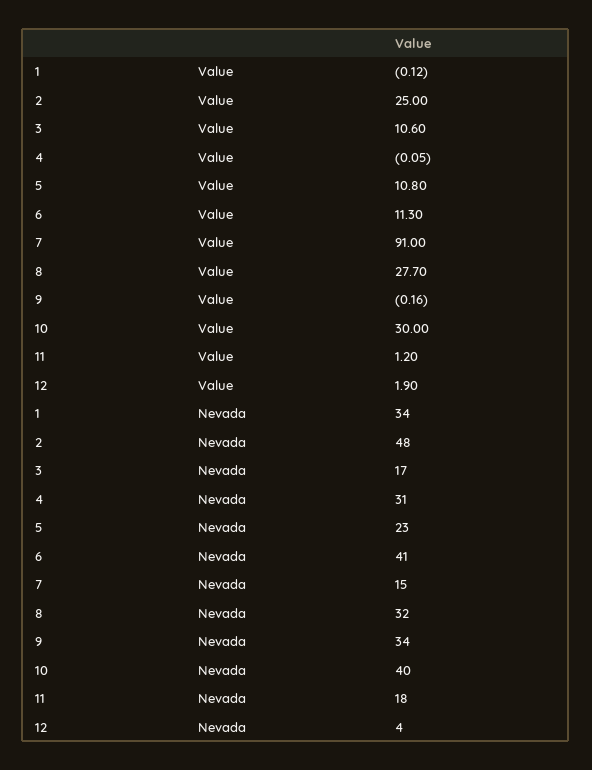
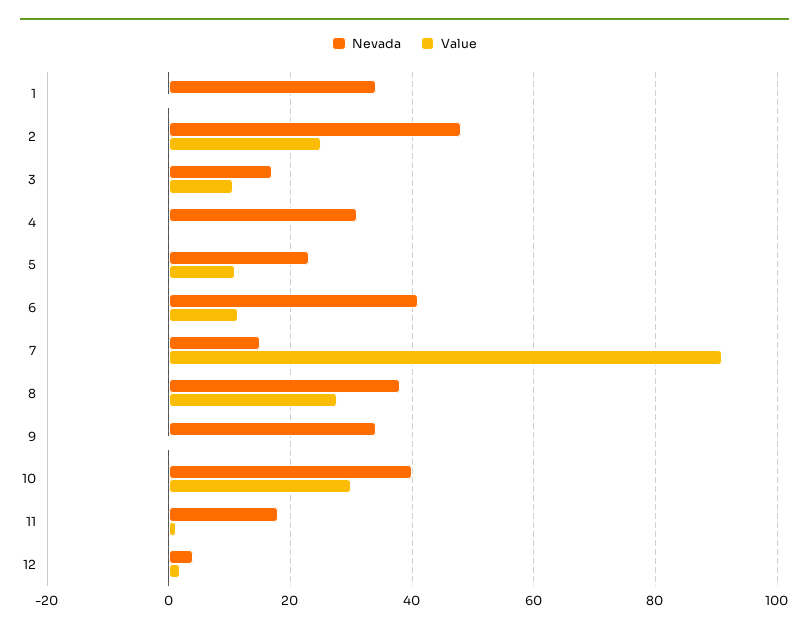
  {
    "Value": {
      "1": -0.12,
      "2": 25,
      "3": 10.6,
      "4": -0.05,
      "5": 10.8,
      "6": 11.3,
      "7": 91,
      "8": 27.7,
      "9": -0.16,
      "10": 30,
      "11": 1.2,
      "12": 1.9
    },
    "Nevada": {
      "1": 34,
      "2": 48,
      "3": 17,
      "4": 31,
      "5": 23,
      "6": 41,
      "7": 15,
-     "8": 32,
+     "8": 38,
      "9": 34,
      "10": 40,
      "11": 18,
      "12": 4
    }
  }

